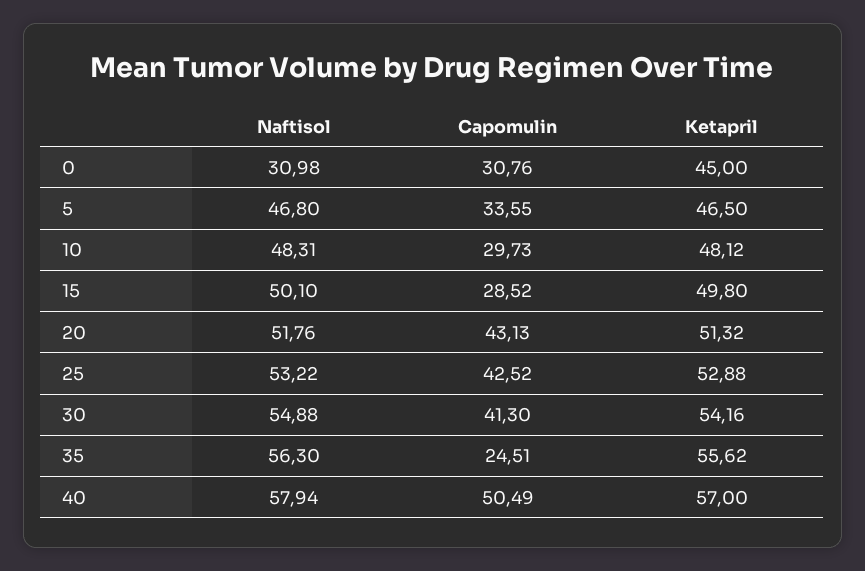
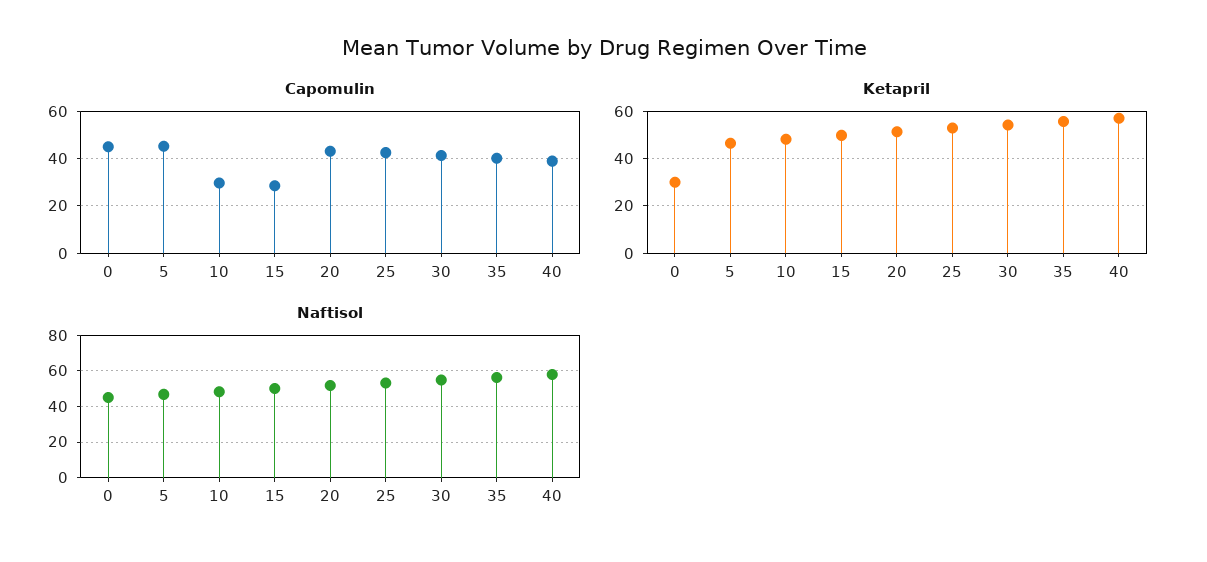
  {
    "Naftisol": {
-     "0": 30.98,
+     "0": 45,
      "5": 46.8,
      "10": 48.31,
      "15": 50.1,
      "20": 51.76,
      "25": 53.22,
      "30": 54.88,
      "35": 56.3,
      "40": 57.94
    },
    "Capomulin": {
-     "0": 30.76,
+     "0": 45,
-     "5": 33.55,
+     "5": 45,
      "10": 29.73,
      "15": 28.52,
      "20": 43.13,
      "25": 42.52,
      "30": 41.3,
-     "35": 24.51,
+     "35": 40,
-     "40": 50.49
+     "40": 40
    },
    "Ketapril": {
-     "0": 45,
+     "0": 30,
      "5": 46.5,
      "10": 48.12,
      "15": 49.8,
      "20": 51.32,
      "25": 52.88,
      "30": 54.16,
      "35": 55.62,
      "40": 57
    }
  }

